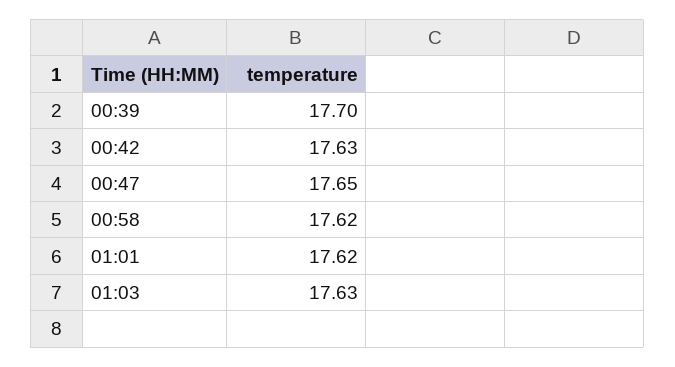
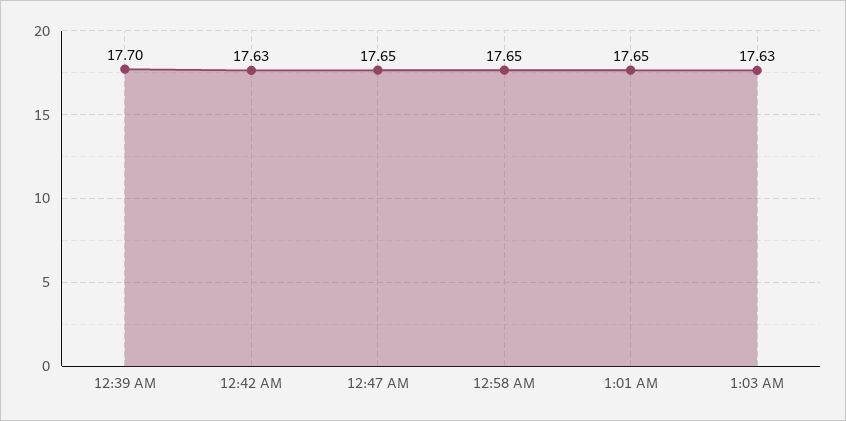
  {
    "00:39": 17.7,
    "00:42": 17.63,
    "00:47": 17.65,
-   "00:58": 17.62,
+   "00:58": 17.65,
-   "01:01": 17.62,
+   "01:01": 17.65,
    "01:03": 17.63
  }

